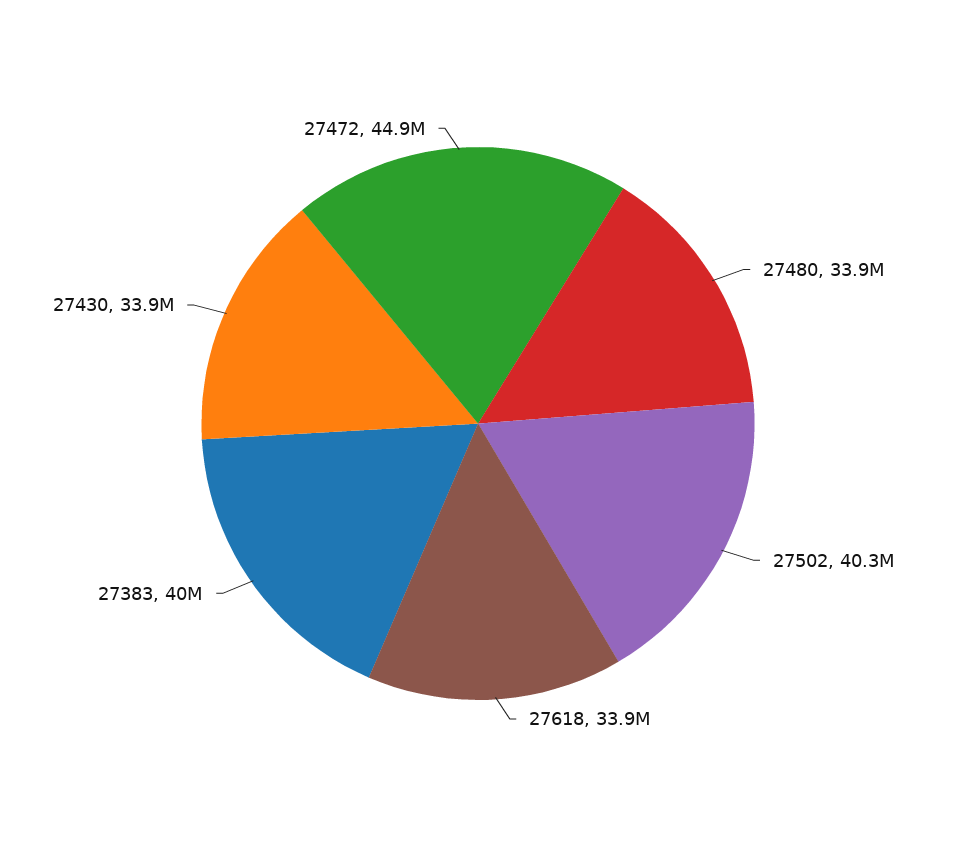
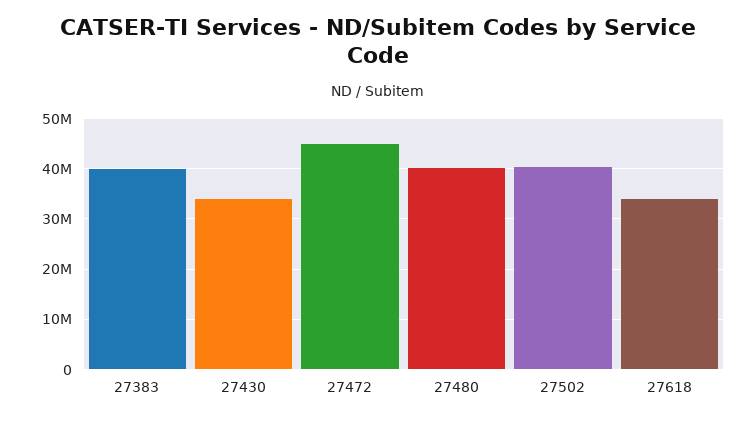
  {
-   "27480": 33900000,
+   "27480": 40000000,
    "27502": 40300000,
    "27618": 33900000,
    "27383": 40000000,
    "27430": 33900000,
    "27472": 44900000
  }

